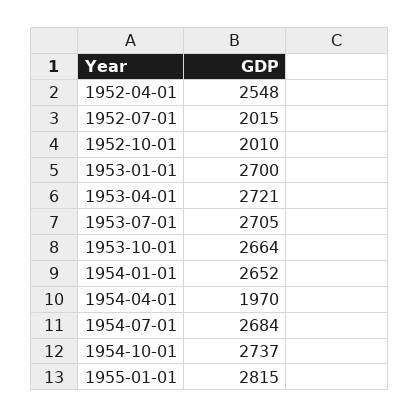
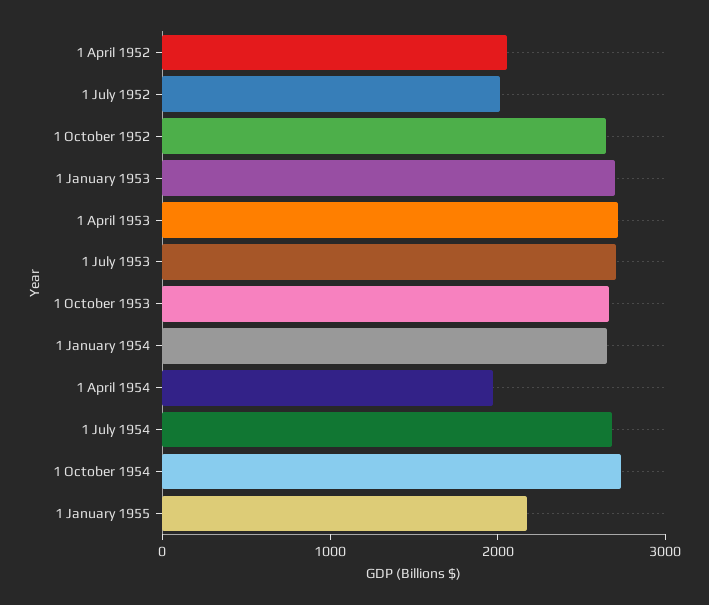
  {
-   "1952-04-01": 2548,
+   "1952-04-01": 2000,
    "1952-07-01": 2015,
-   "1952-10-01": 2010,
+   "1952-10-01": 2600,
    "1953-01-01": 2700,
    "1953-04-01": 2721,
    "1953-07-01": 2705,
    "1953-10-01": 2664,
    "1954-01-01": 2652,
    "1954-04-01": 1970,
    "1954-07-01": 2684,
    "1954-10-01": 2737,
-   "1955-01-01": 2815
+   "1955-01-01": 2200
  }

